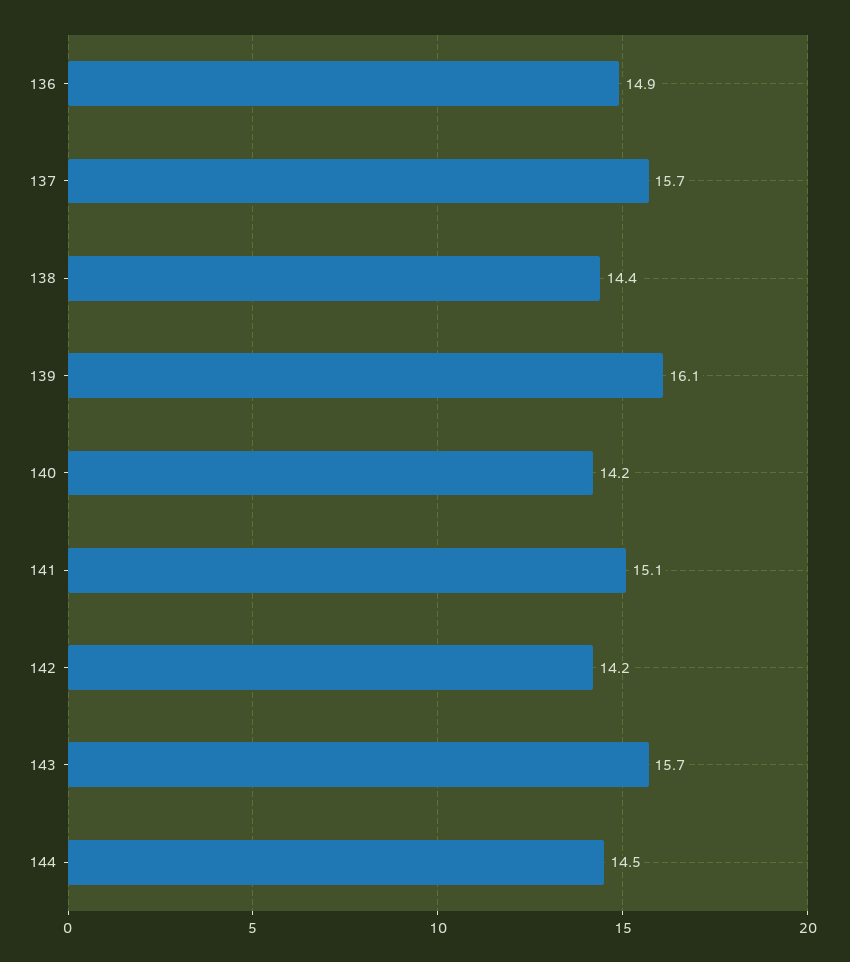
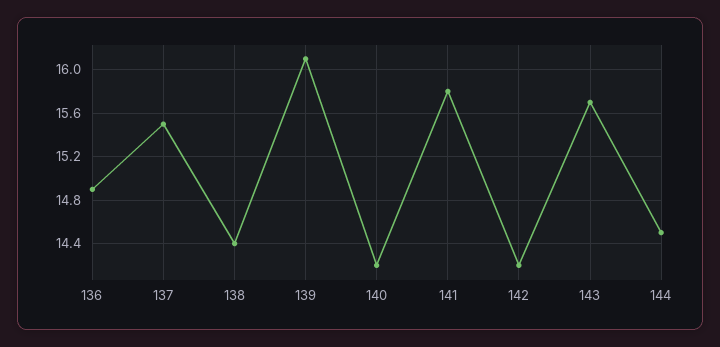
  {
    "136": 14.9,
-   "137": 15.7,
+   "137": 15.5,
    "138": 14.4,
    "139": 16.1,
    "140": 14.2,
-   "141": 15.1,
+   "141": 15.8,
    "142": 14.2,
    "143": 15.7,
    "144": 14.5
  }

